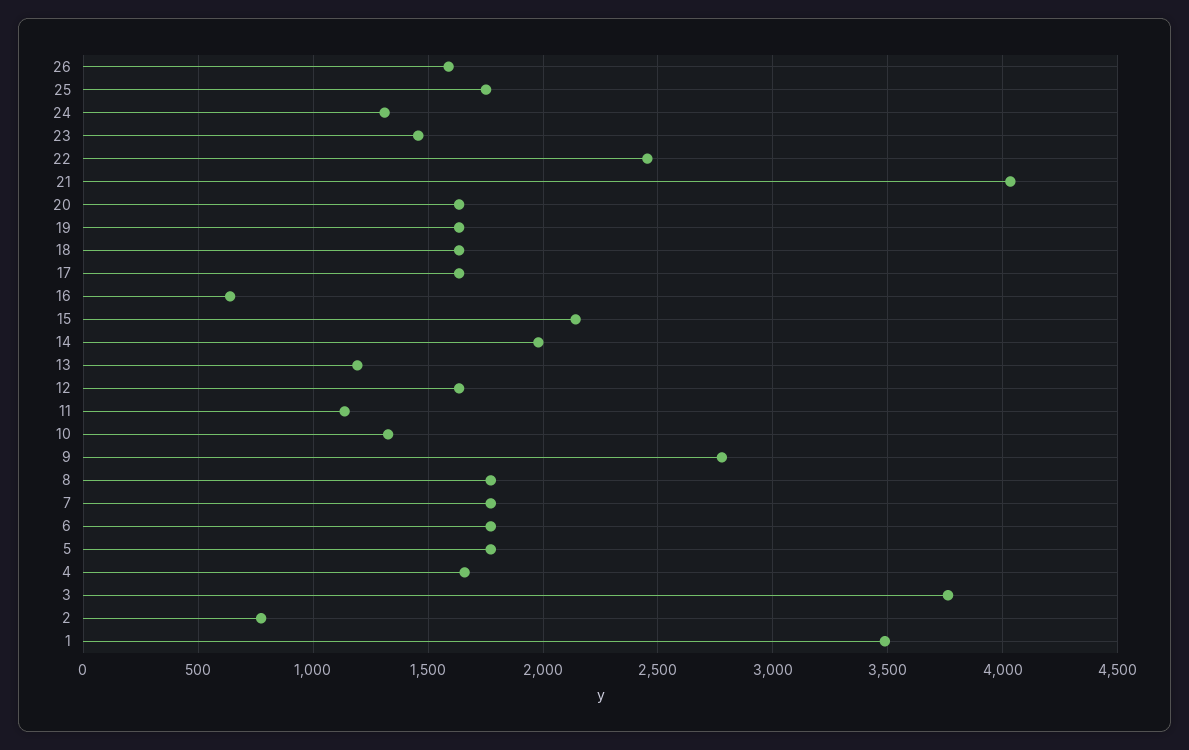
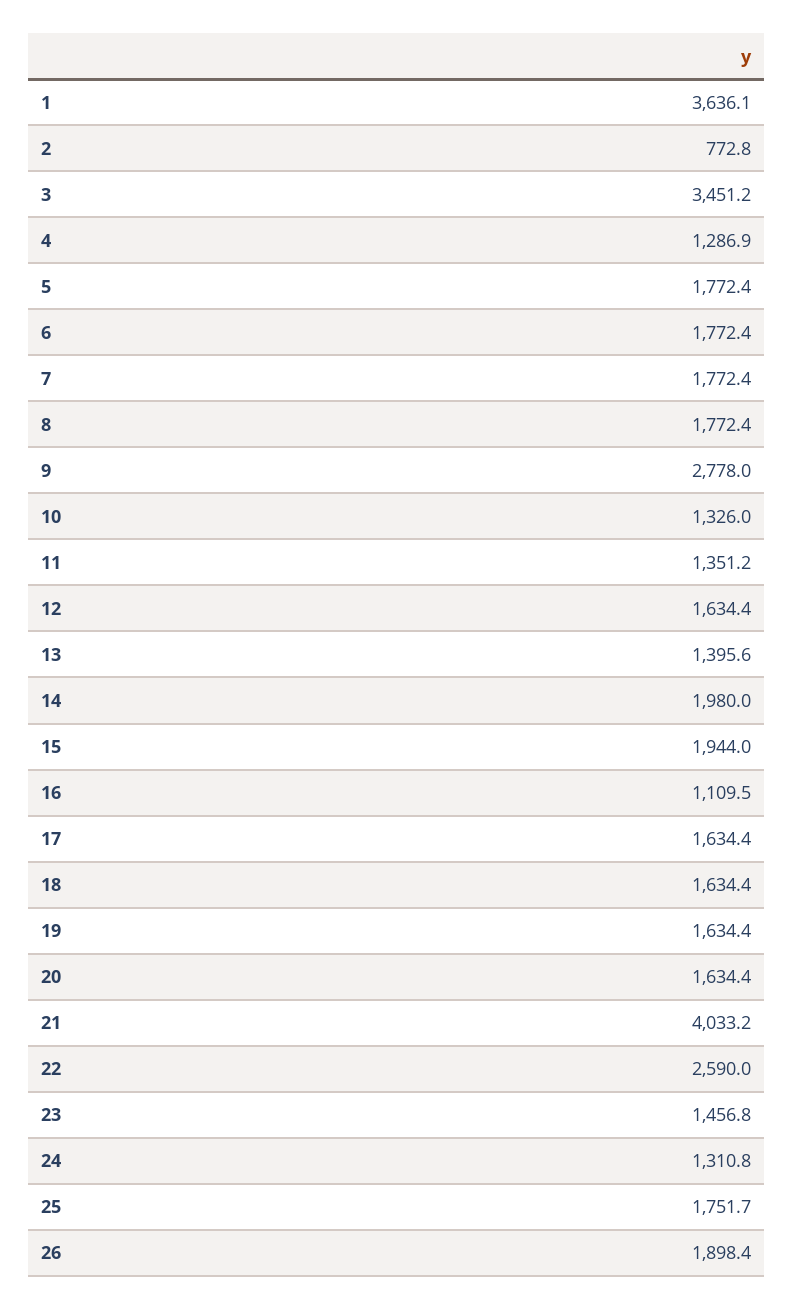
  {
-   "26": 1600,
+   "26": 1898.4,
    "25": 1751.7,
    "24": 1310.8,
    "23": 1456.8,
-   "22": 2450,
+   "22": 2590,
    "21": 4033.2,
    "20": 1634.4,
    "19": 1634.4,
    "18": 1634.4,
    "17": 1634.4,
-   "16": 650,
+   "16": 1109.5,
-   "15": 2150,
+   "15": 1944,
    "14": 1980,
-   "13": 1200,
+   "13": 1395.6,
    "12": 1634.4,
-   "11": 1150,
+   "11": 1351.2,
    "10": 1326,
    "9": 2778,
    "8": 1772.4,
    "7": 1772.4,
    "6": 1772.4,
    "5": 1772.4,
-   "4": 1650,
+   "4": 1286.9,
-   "3": 3750,
+   "3": 3451.2,
    "2": 772.8,
-   "1": 3500
+   "1": 3636.1
  }

